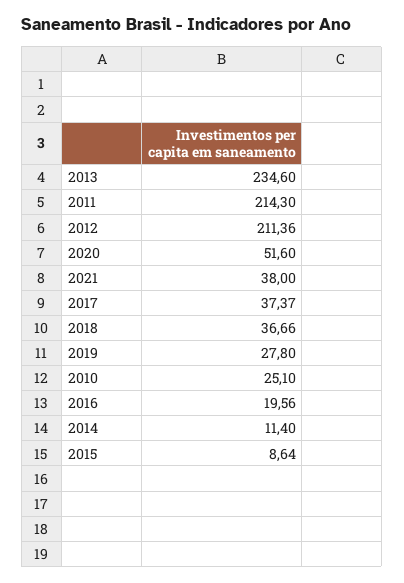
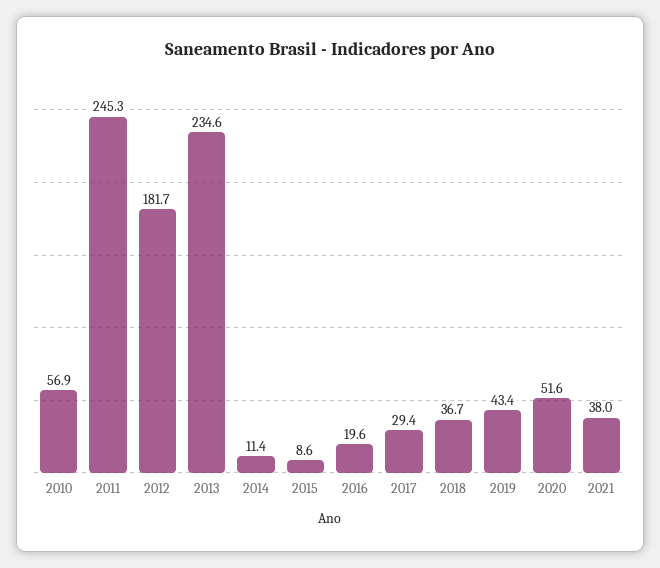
  {
    "2013": 234.6,
-   "2011": 214.3,
+   "2011": 245.3,
-   "2012": 211.36,
+   "2012": 181.7,
    "2020": 51.6,
    "2021": 38,
-   "2017": 37.37,
+   "2017": 29.4,
    "2018": 36.66,
-   "2019": 27.8,
+   "2019": 43.4,
-   "2010": 25.1,
+   "2010": 56.9,
    "2016": 19.56,
    "2014": 11.4,
    "2015": 8.64
  }

